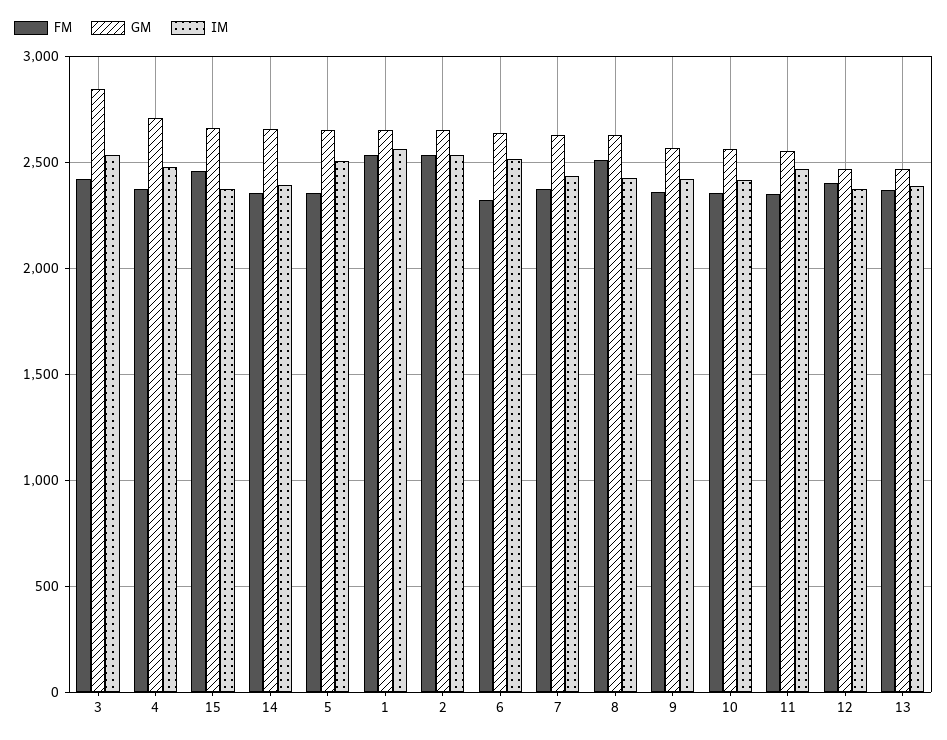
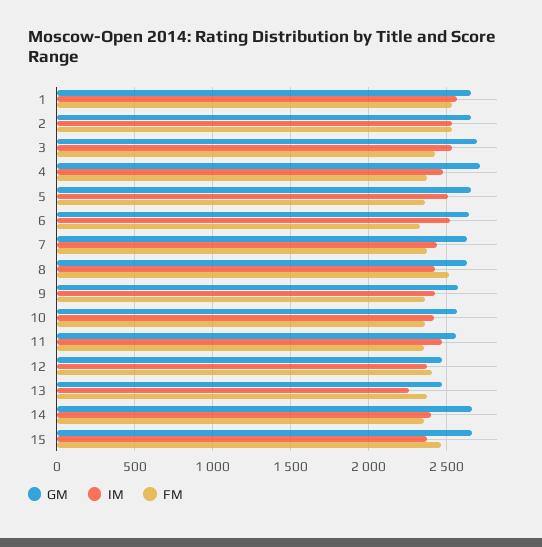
  {
    "FM": {
      "3": 2400,
      "4": 2400,
      "15": 2450,
      "14": 2350,
      "5": 2350,
      "1": 2550,
      "2": 2550,
      "6": 2350,
      "7": 2350,
      "8": 2500,
      "9": 2350,
      "10": 2350,
      "11": 2350,
      "12": 2400,
      "13": 2350
    },
    "GM": {
-     "3": 2850,
+     "3": 2700,
      "4": 2700,
      "15": 2650,
      "14": 2650,
      "5": 2650,
      "1": 2650,
      "2": 2650,
      "6": 2650,
      "7": 2650,
      "8": 2650,
      "9": 2550,
      "10": 2550,
      "11": 2550,
      "12": 2450,
      "13": 2450
    },
    "IM": {
      "3": 2550,
      "4": 2500,
      "15": 2350,
      "14": 2400,
      "5": 2500,
      "1": 2550,
      "2": 2550,
      "6": 2500,
      "7": 2450,
      "8": 2450,
      "9": 2400,
      "10": 2400,
      "11": 2450,
      "12": 2350,
-     "13": 2400
+     "13": 2250
    }
  }

